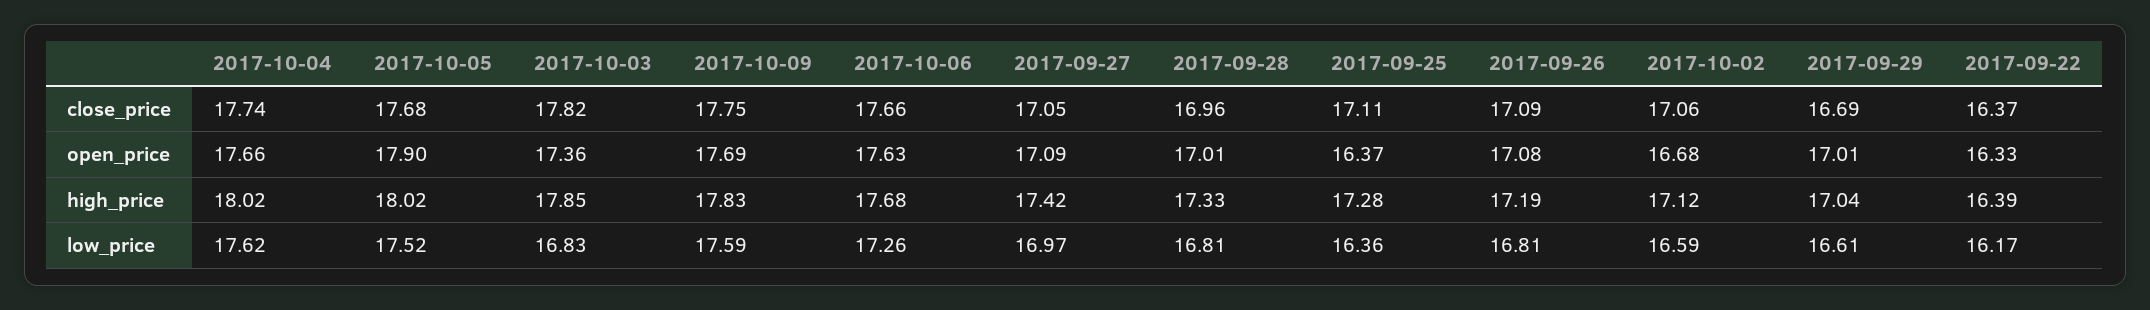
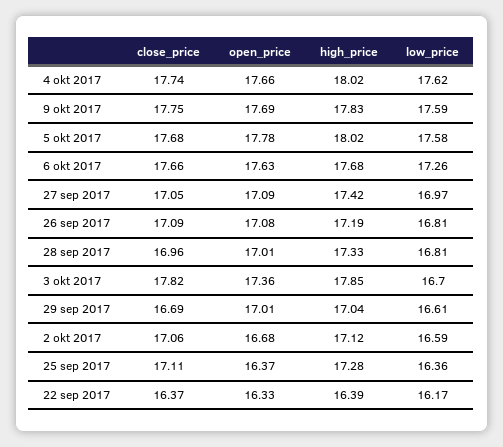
  {
    "2017-10-04": {
      "close_price": 17.74,
      "open_price": 17.66,
      "high_price": 18.02,
      "low_price": 17.62
    },
    "2017-10-05": {
      "close_price": 17.68,
-     "open_price": 17.9,
+     "open_price": 17.78,
      "high_price": 18.02,
-     "low_price": 17.52
+     "low_price": 17.58
    },
    "2017-10-03": {
      "close_price": 17.82,
      "open_price": 17.36,
      "high_price": 17.85,
-     "low_price": 16.83
+     "low_price": 16.7
    },
    "2017-10-09": {
      "close_price": 17.75,
      "open_price": 17.69,
      "high_price": 17.83,
      "low_price": 17.59
    },
    "2017-10-06": {
      "close_price": 17.66,
      "open_price": 17.63,
      "high_price": 17.68,
      "low_price": 17.26
    },
    "2017-09-27": {
      "close_price": 17.05,
      "open_price": 17.09,
      "high_price": 17.42,
      "low_price": 16.97
    },
    "2017-09-28": {
      "close_price": 16.96,
      "open_price": 17.01,
      "high_price": 17.33,
      "low_price": 16.81
    },
    "2017-09-25": {
      "close_price": 17.11,
      "open_price": 16.37,
      "high_price": 17.28,
      "low_price": 16.36
    },
    "2017-09-26": {
      "close_price": 17.09,
      "open_price": 17.08,
      "high_price": 17.19,
      "low_price": 16.81
    },
    "2017-10-02": {
      "close_price": 17.06,
      "open_price": 16.68,
      "high_price": 17.12,
      "low_price": 16.59
    },
    "2017-09-29": {
      "close_price": 16.69,
      "open_price": 17.01,
      "high_price": 17.04,
      "low_price": 16.61
    },
    "2017-09-22": {
      "close_price": 16.37,
      "open_price": 16.33,
      "high_price": 16.39,
      "low_price": 16.17
    }
  }

